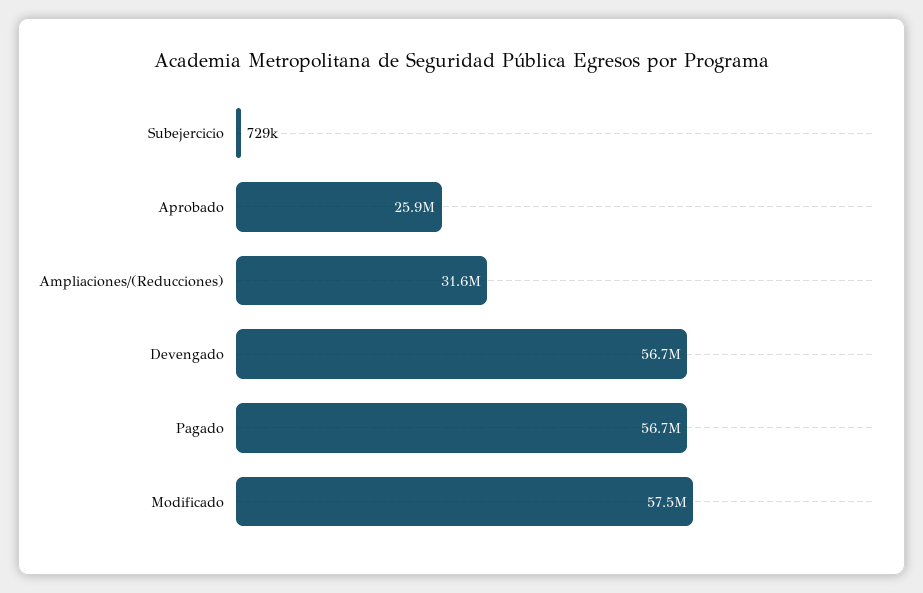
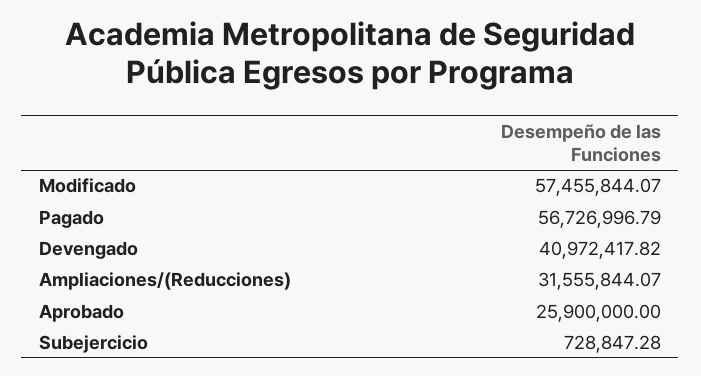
  {
    "Subejercicio": 728847.28,
    "Aprobado": 25900000,
    "Ampliaciones/(Reducciones)": 31555844.07,
-   "Devengado": 56700000,
+   "Devengado": 40972417.82,
    "Pagado": 56726996.79,
    "Modificado": 57455844.07
  }

